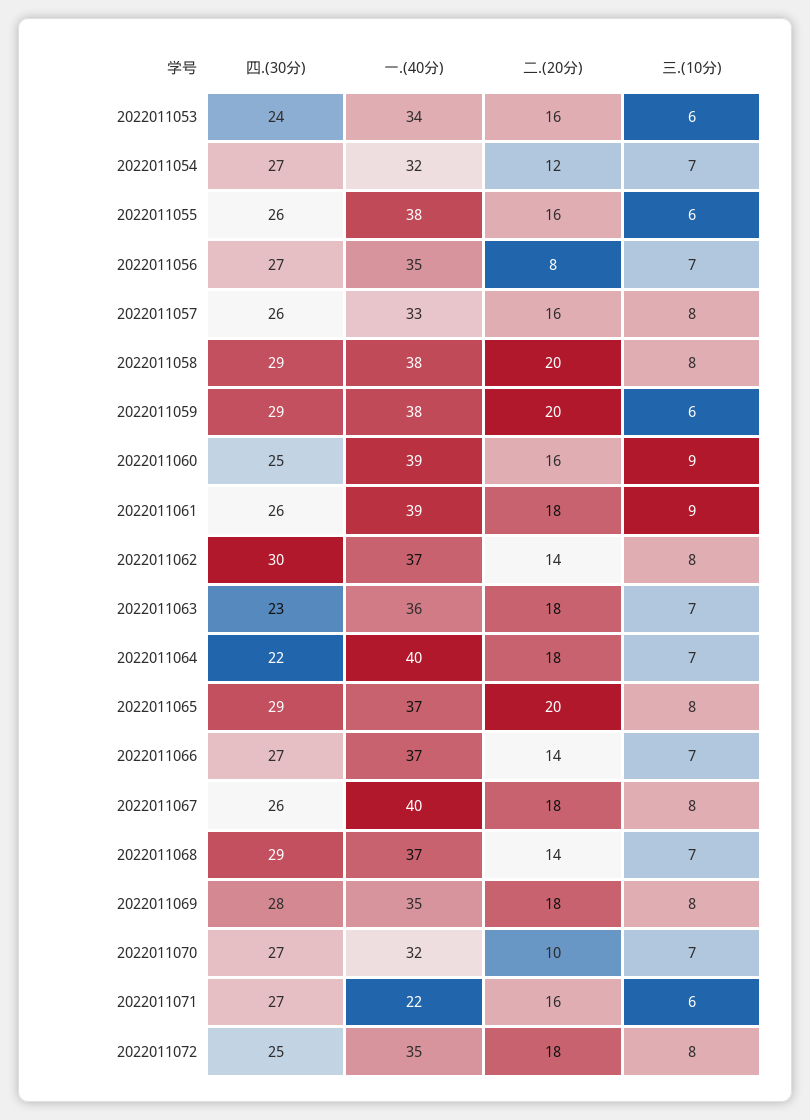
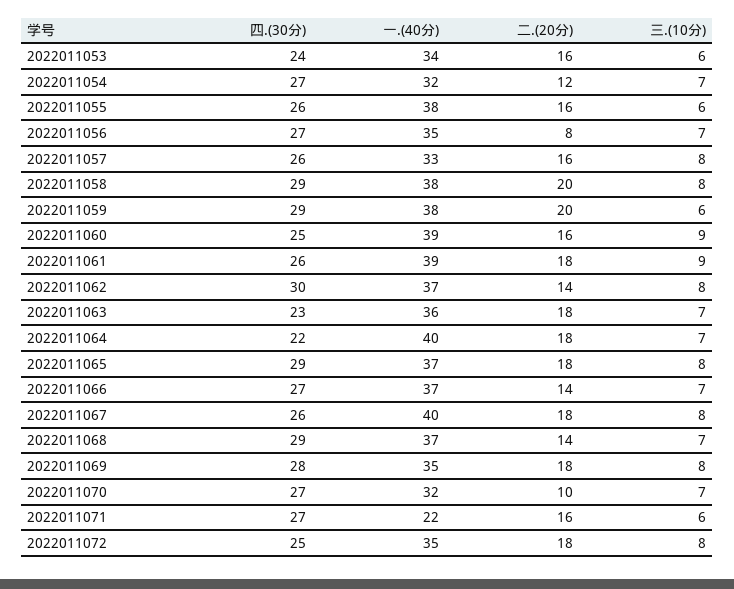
  {
    "四.(30分)": {
      "2022011053": 24,
      "2022011054": 27,
      "2022011055": 26,
      "2022011056": 27,
      "2022011057": 26,
      "2022011058": 29,
      "2022011059": 29,
      "2022011060": 25,
      "2022011061": 26,
      "2022011062": 30,
      "2022011063": 23,
      "2022011064": 22,
      "2022011065": 29,
      "2022011066": 27,
      "2022011067": 26,
      "2022011068": 29,
      "2022011069": 28,
      "2022011070": 27,
      "2022011071": 27,
      "2022011072": 25
    },
    "一.(40分)": {
      "2022011053": 34,
      "2022011054": 32,
      "2022011055": 38,
      "2022011056": 35,
      "2022011057": 33,
      "2022011058": 38,
      "2022011059": 38,
      "2022011060": 39,
      "2022011061": 39,
      "2022011062": 37,
      "2022011063": 36,
      "2022011064": 40,
      "2022011065": 37,
      "2022011066": 37,
      "2022011067": 40,
      "2022011068": 37,
      "2022011069": 35,
      "2022011070": 32,
      "2022011071": 22,
      "2022011072": 35
    },
    "二.(20分)": {
      "2022011053": 16,
      "2022011054": 12,
      "2022011055": 16,
      "2022011056": 8,
      "2022011057": 16,
      "2022011058": 20,
      "2022011059": 20,
      "2022011060": 16,
      "2022011061": 18,
      "2022011062": 14,
      "2022011063": 18,
      "2022011064": 18,
-     "2022011065": 20,
+     "2022011065": 18,
      "2022011066": 14,
      "2022011067": 18,
      "2022011068": 14,
      "2022011069": 18,
      "2022011070": 10,
      "2022011071": 16,
      "2022011072": 18
    },
    "三.(10分)": {
      "2022011053": 6,
      "2022011054": 7,
      "2022011055": 6,
      "2022011056": 7,
      "2022011057": 8,
      "2022011058": 8,
      "2022011059": 6,
      "2022011060": 9,
      "2022011061": 9,
      "2022011062": 8,
      "2022011063": 7,
      "2022011064": 7,
      "2022011065": 8,
      "2022011066": 7,
      "2022011067": 8,
      "2022011068": 7,
      "2022011069": 8,
      "2022011070": 7,
      "2022011071": 6,
      "2022011072": 8
    }
  }

